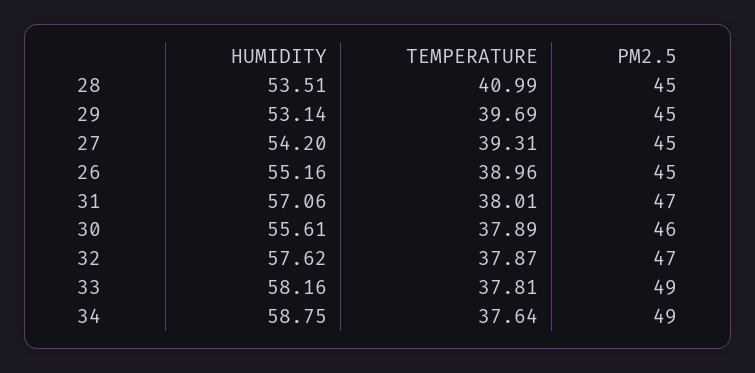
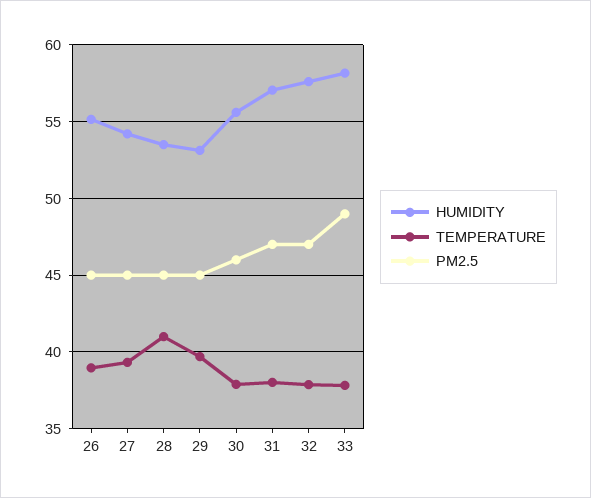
  {
    "HUMIDITY": {
      "28": 53.51,
      "29": 53.14,
      "27": 54.2,
      "26": 55.16,
      "31": 57.06,
      "30": 55.61,
      "32": 57.62,
-     "33": 58.16,
+     "33": 58.16
-     "34": 58.75
    },
    "TEMPERATURE": {
      "28": 40.99,
      "29": 39.69,
      "27": 39.31,
      "26": 38.96,
      "31": 38.01,
      "30": 37.89,
      "32": 37.87,
-     "33": 37.81,
+     "33": 37.81
-     "34": 37.64
    },
    "PM2.5": {
      "28": 45,
      "29": 45,
      "27": 45,
      "26": 45,
      "31": 47,
      "30": 46,
      "32": 47,
-     "33": 49,
+     "33": 49
-     "34": 49
    }
  }

